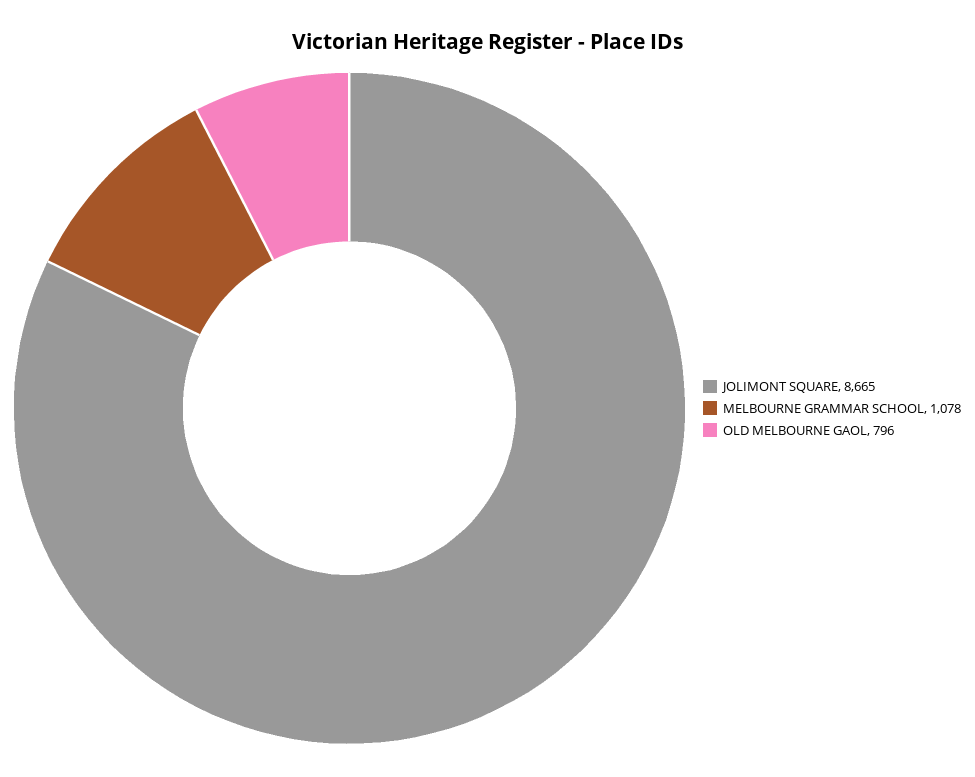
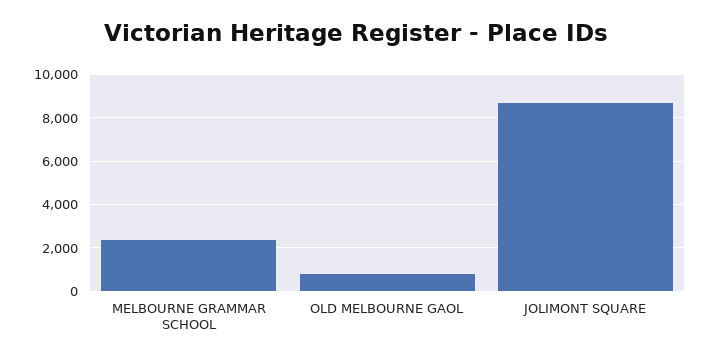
  {
    "JOLIMONT SQUARE": 8665,
-   "MELBOURNE GRAMMAR SCHOOL": 1078,
+   "MELBOURNE GRAMMAR SCHOOL": 2500,
    "OLD MELBOURNE GAOL": 796
  }

